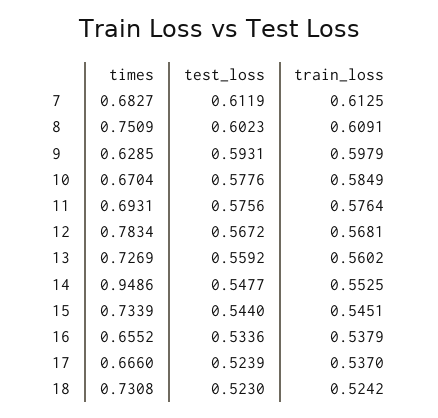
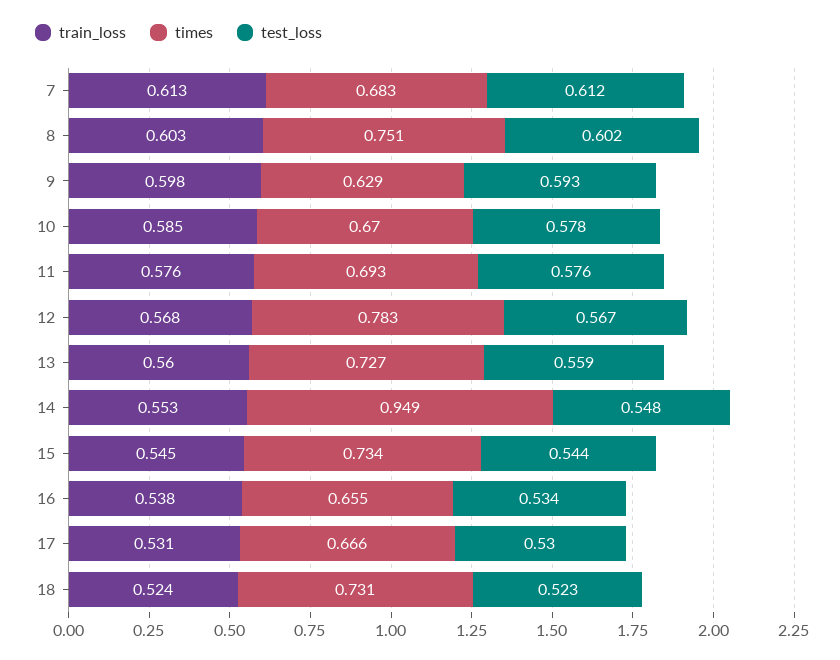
  {
    "times": {
      "7": 0.6827,
      "8": 0.7509,
      "9": 0.6285,
      "10": 0.6704,
      "11": 0.6931,
      "12": 0.7834,
      "13": 0.7269,
      "14": 0.9486,
      "15": 0.7339,
      "16": 0.6552,
      "17": 0.666,
      "18": 0.7308
    },
    "test_loss": {
      "7": 0.6119,
      "8": 0.6023,
      "9": 0.5931,
      "10": 0.5776,
      "11": 0.5756,
      "12": 0.5672,
      "13": 0.5592,
      "14": 0.5477,
      "15": 0.544,
      "16": 0.5336,
-     "17": 0.5239,
+     "17": 0.53,
      "18": 0.523
    },
    "train_loss": {
      "7": 0.6125,
-     "8": 0.6091,
+     "8": 0.603,
      "9": 0.5979,
      "10": 0.5849,
      "11": 0.5764,
      "12": 0.5681,
      "13": 0.5602,
      "14": 0.5525,
      "15": 0.5451,
      "16": 0.5379,
-     "17": 0.537,
+     "17": 0.531,
      "18": 0.5242
    }
  }

